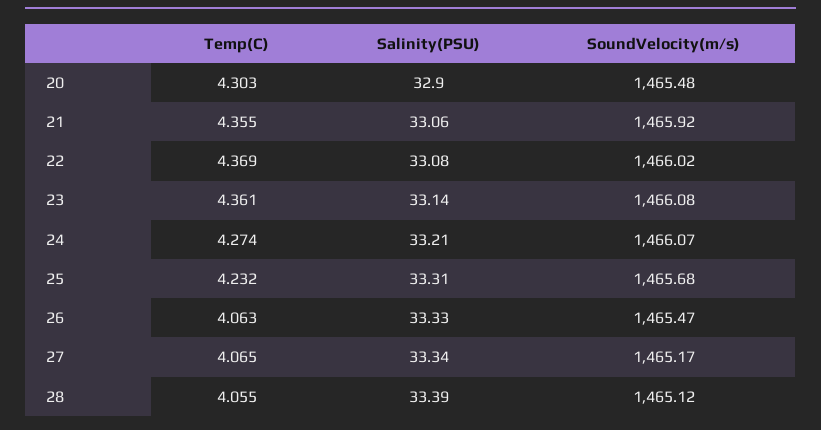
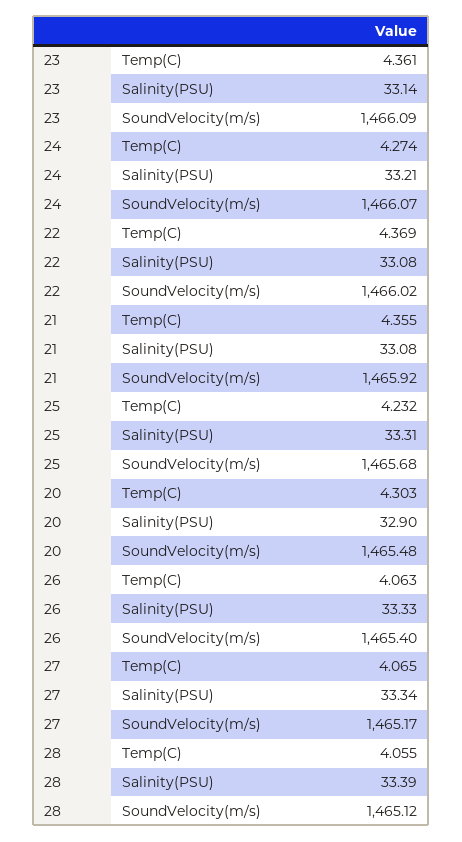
  {
    "Temp(C)": {
      "20": 4.303,
      "21": 4.355,
      "22": 4.369,
      "23": 4.361,
      "24": 4.274,
      "25": 4.232,
      "26": 4.063,
      "27": 4.065,
      "28": 4.055
    },
    "Salinity(PSU)": {
      "20": 32.9,
-     "21": 33.06,
+     "21": 33.08,
      "22": 33.08,
      "23": 33.14,
      "24": 33.21,
      "25": 33.31,
      "26": 33.33,
      "27": 33.34,
      "28": 33.39
    },
    "SoundVelocity(m/s)": {
      "20": 1465.48,
      "21": 1465.92,
      "22": 1466.02,
-     "23": 1466.08,
+     "23": 1466.09,
      "24": 1466.07,
      "25": 1465.68,
-     "26": 1465.47,
+     "26": 1465.4,
      "27": 1465.17,
      "28": 1465.12
    }
  }

